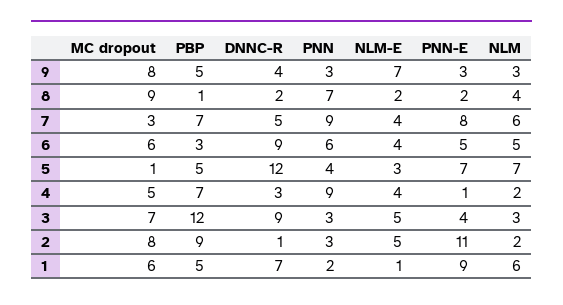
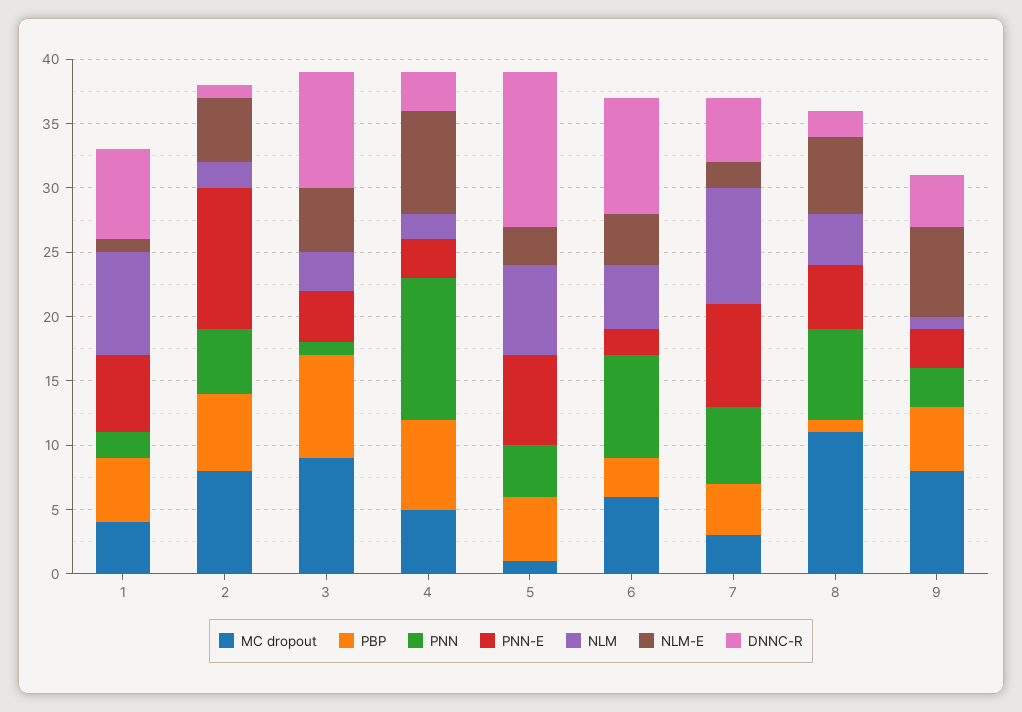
  {
    "MC dropout": {
      "9": 8,
-     "8": 9,
+     "8": 11,
      "7": 3,
      "6": 6,
      "5": 1,
      "4": 5,
-     "3": 7,
+     "3": 9,
      "2": 8,
-     "1": 6
+     "1": 4
    },
    "PBP": {
      "9": 5,
      "8": 1,
-     "7": 7,
+     "7": 4,
      "6": 3,
      "5": 5,
      "4": 7,
-     "3": 12,
+     "3": 8,
-     "2": 9,
+     "2": 6,
      "1": 5
    },
    "DNNC-R": {
      "9": 4,
      "8": 2,
      "7": 5,
      "6": 9,
      "5": 12,
      "4": 3,
      "3": 9,
      "2": 1,
      "1": 7
    },
    "PNN": {
      "9": 3,
      "8": 7,
-     "7": 9,
+     "7": 6,
-     "6": 6,
+     "6": 8,
      "5": 4,
-     "4": 9,
+     "4": 11,
-     "3": 3,
+     "3": 1,
-     "2": 3,
+     "2": 5,
      "1": 2
    },
    "NLM-E": {
      "9": 7,
-     "8": 2,
+     "8": 6,
-     "7": 4,
+     "7": 2,
      "6": 4,
      "5": 3,
-     "4": 4,
+     "4": 8,
      "3": 5,
      "2": 5,
      "1": 1
    },
    "PNN-E": {
      "9": 3,
-     "8": 2,
+     "8": 5,
      "7": 8,
-     "6": 5,
+     "6": 2,
      "5": 7,
-     "4": 1,
+     "4": 3,
      "3": 4,
      "2": 11,
-     "1": 9
+     "1": 6
    },
    "NLM": {
-     "9": 3,
+     "9": 1,
      "8": 4,
-     "7": 6,
+     "7": 9,
      "6": 5,
      "5": 7,
      "4": 2,
      "3": 3,
      "2": 2,
-     "1": 6
+     "1": 8
    }
  }

